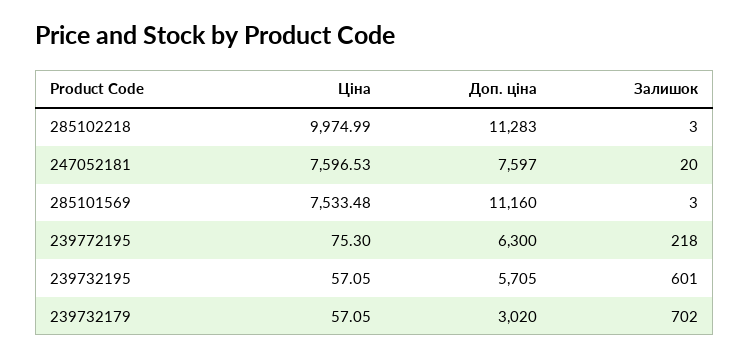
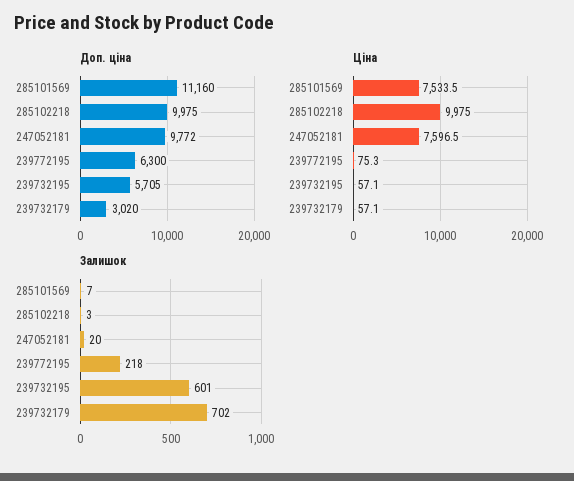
  {
    "Ціна": {
      "285102218": 9974.99,
      "247052181": 7596.53,
      "285101569": 7533.48,
      "239772195": 75.3,
      "239732195": 57.05,
      "239732179": 57.05
    },
    "Доп. ціна": {
-     "285102218": 11283,
+     "285102218": 9975,
-     "247052181": 7597,
+     "247052181": 9772,
      "285101569": 11160,
      "239772195": 6300,
      "239732195": 5705,
      "239732179": 3020
    },
    "Залишок": {
      "285102218": 3,
      "247052181": 20,
-     "285101569": 3,
+     "285101569": 7,
      "239772195": 218,
      "239732195": 601,
      "239732179": 702
    }
  }

